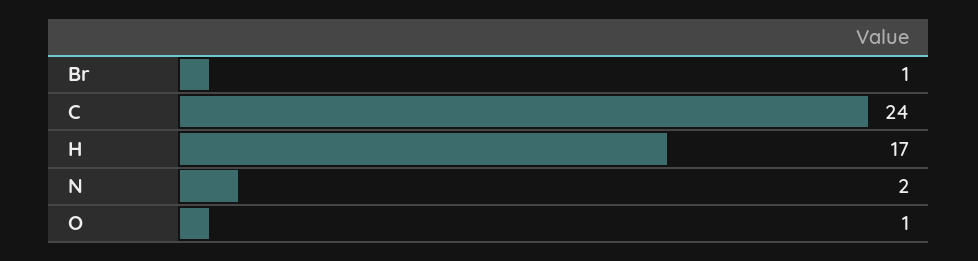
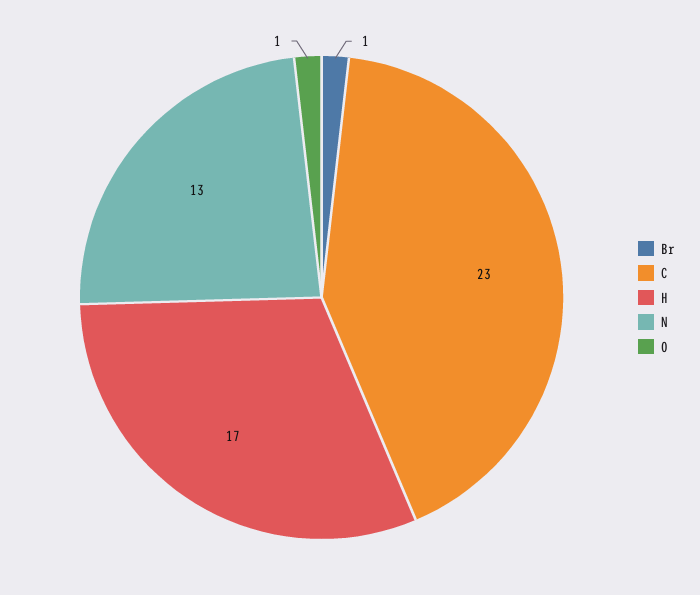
  {
    "Br": 1,
-   "C": 24,
+   "C": 23,
    "H": 17,
-   "N": 2,
+   "N": 13,
    "O": 1
  }

